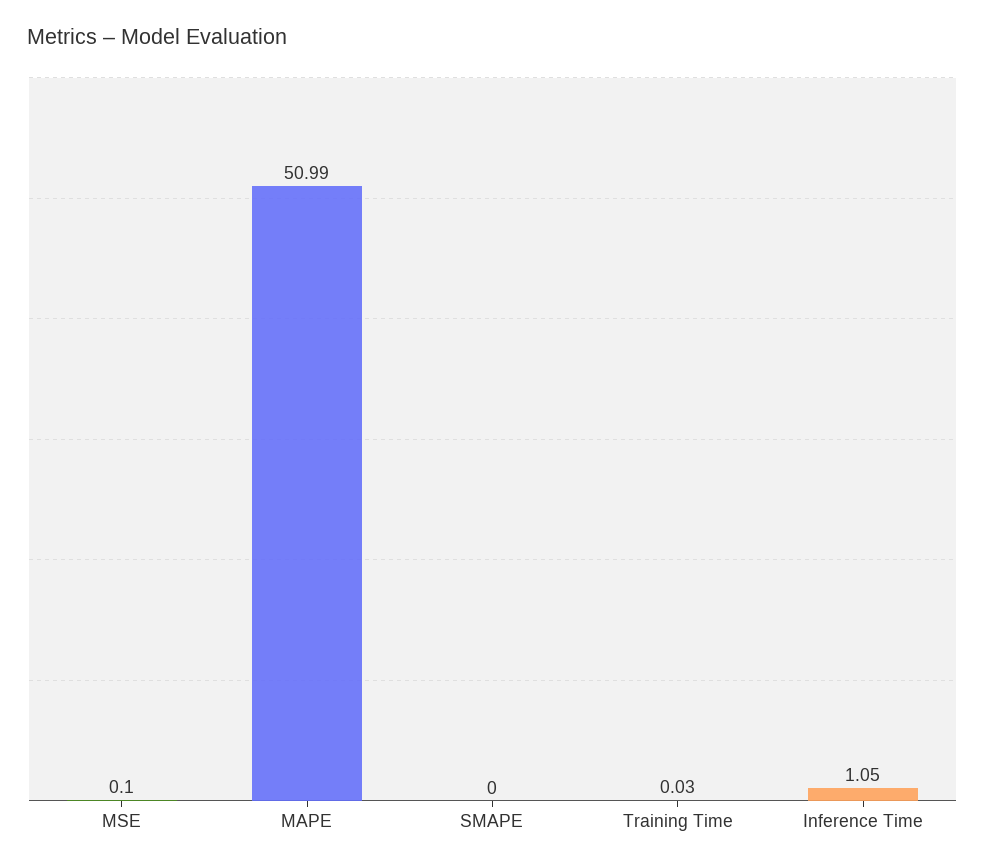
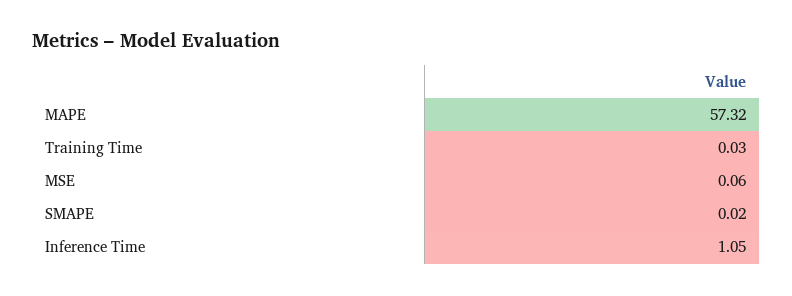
  {
-   "MSE": 0.1,
+   "MSE": 0.06,
-   "MAPE": 50.99,
+   "MAPE": 57.32,
-   "SMAPE": 0,
+   "SMAPE": 0.02,
    "Training Time": 0.03,
    "Inference Time": 1.05
  }

